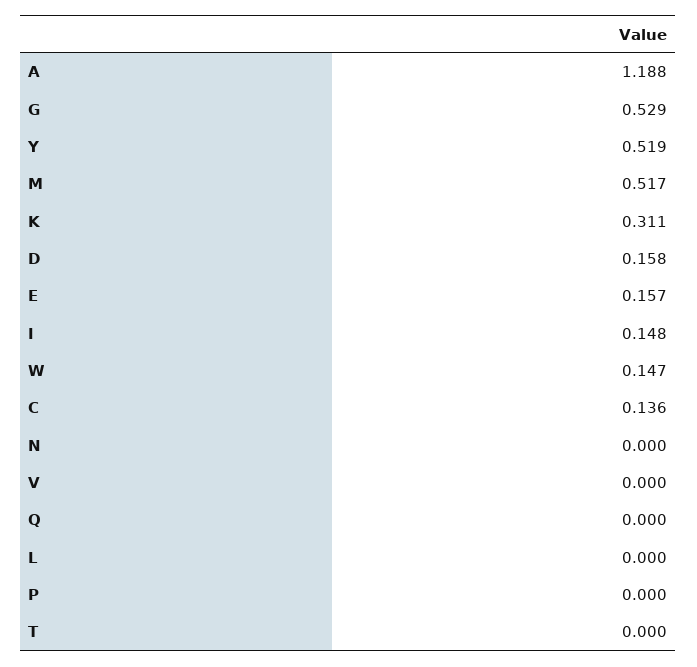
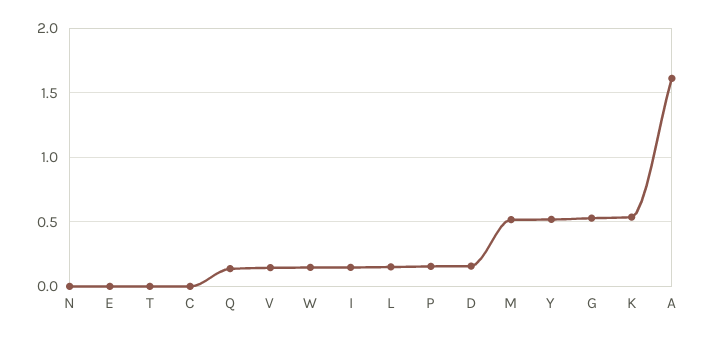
  {
-   "A": 1.188,
+   "A": 1.6,
    "G": 0.529,
    "Y": 0.519,
    "M": 0.517,
-   "K": 0.311,
+   "K": 0.55,
    "D": 0.158,
-   "E": 0.157,
+   "E": 0,
    "I": 0.148,
    "W": 0.147,
-   "C": 0.136,
+   "C": 0,
    "N": 0,
-   "V": 0,
+   "V": 0.15,
-   "Q": 0,
+   "Q": 0.15,
-   "L": 0,
+   "L": 0.15,
-   "P": 0,
+   "P": 0.15,
    "T": 0
  }

